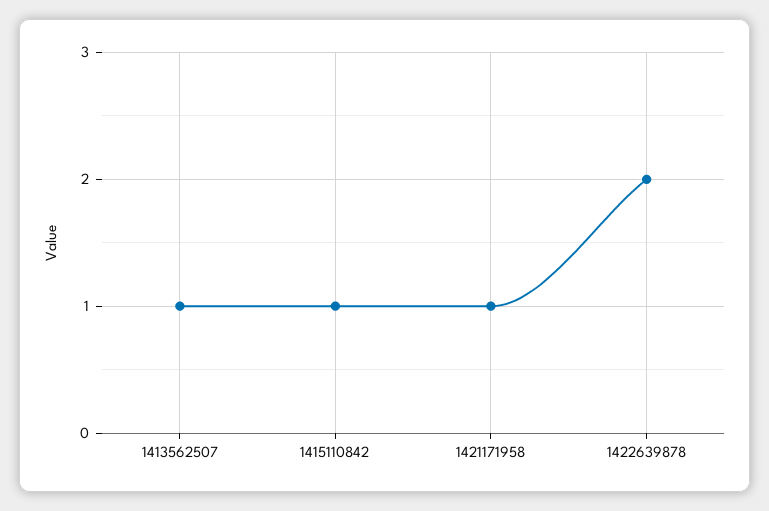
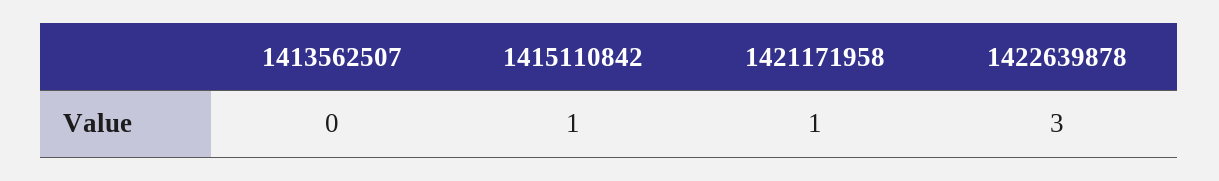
  {
-   "1413562507": 1,
+   "1413562507": 0,
    "1415110842": 1,
    "1421171958": 1,
-   "1422639878": 2
+   "1422639878": 3
  }

